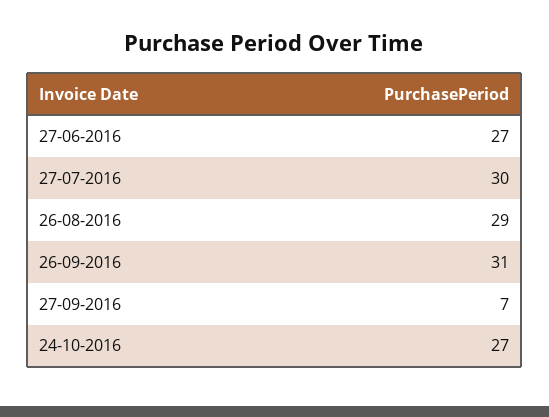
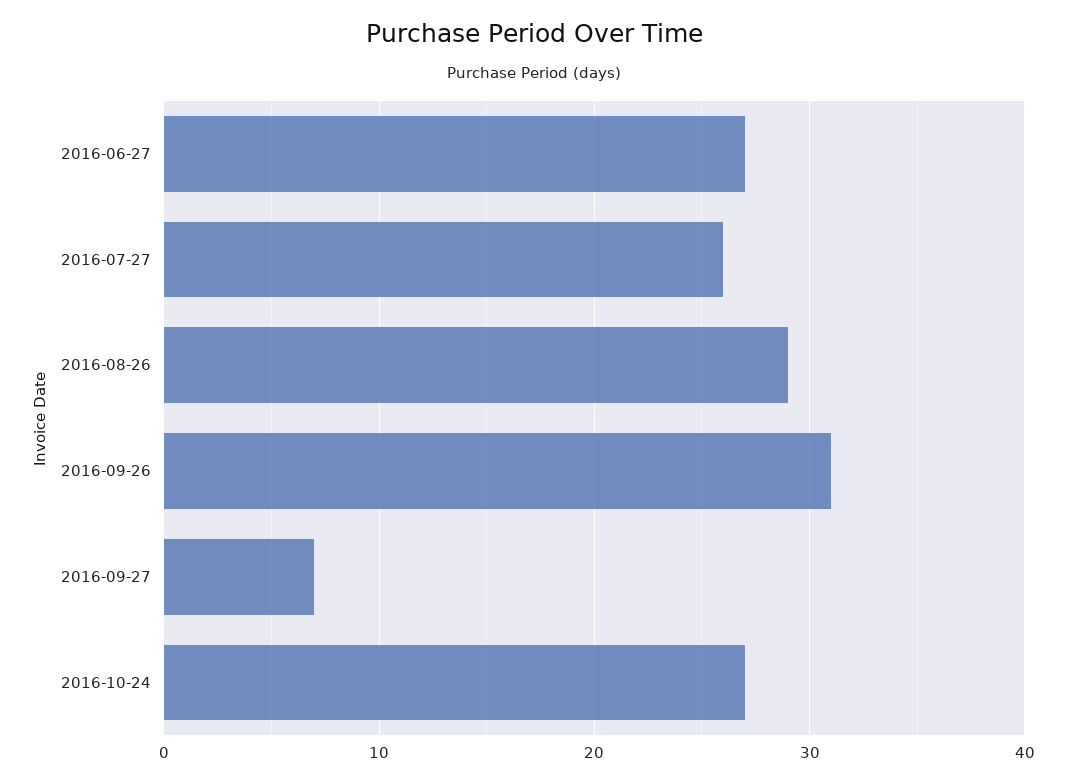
  {
    "27-06-2016": 27,
-   "27-07-2016": 30,
+   "27-07-2016": 26,
    "26-08-2016": 29,
    "26-09-2016": 31,
    "27-09-2016": 7,
    "24-10-2016": 27
  }

